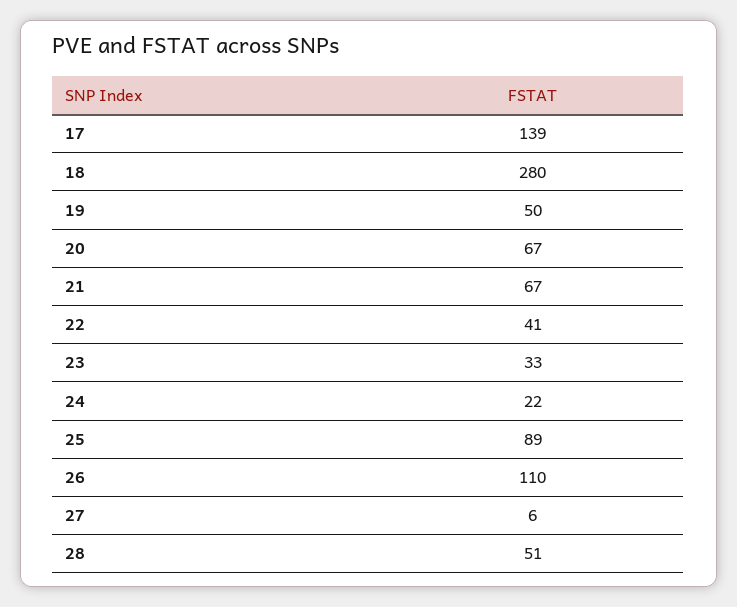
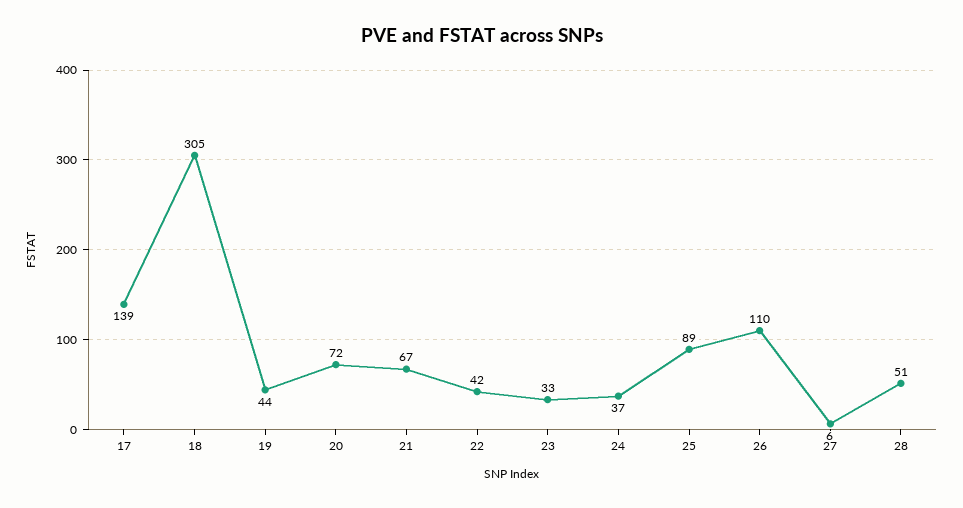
  {
    "17": 139,
-   "18": 280,
+   "18": 305,
-   "19": 50,
+   "19": 44,
-   "20": 67,
+   "20": 72,
    "21": 67,
-   "22": 41,
+   "22": 42,
    "23": 33,
-   "24": 22,
+   "24": 37,
    "25": 89,
    "26": 110,
    "27": 6,
    "28": 51
  }

